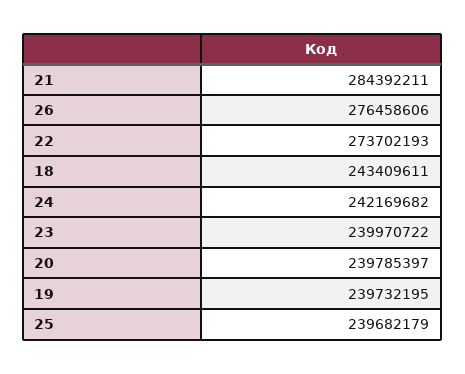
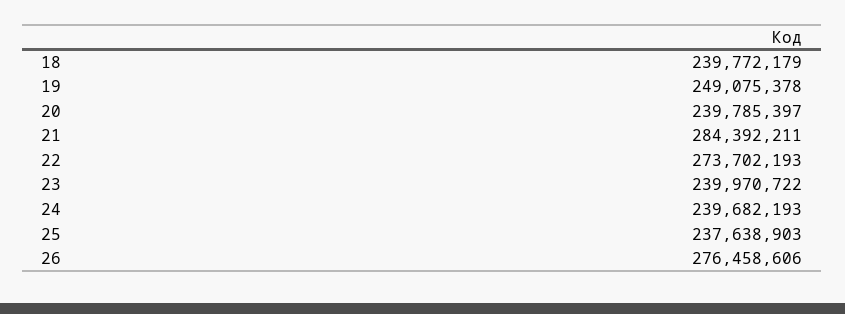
  {
    "21": 284392211,
    "26": 276458606,
    "22": 273702193,
-   "18": 243409611,
+   "18": 239772179,
-   "24": 242169682,
+   "24": 239682193,
    "23": 239970722,
    "20": 239785397,
-   "19": 239732195,
+   "19": 249075378,
-   "25": 239682179
+   "25": 237638903
  }

